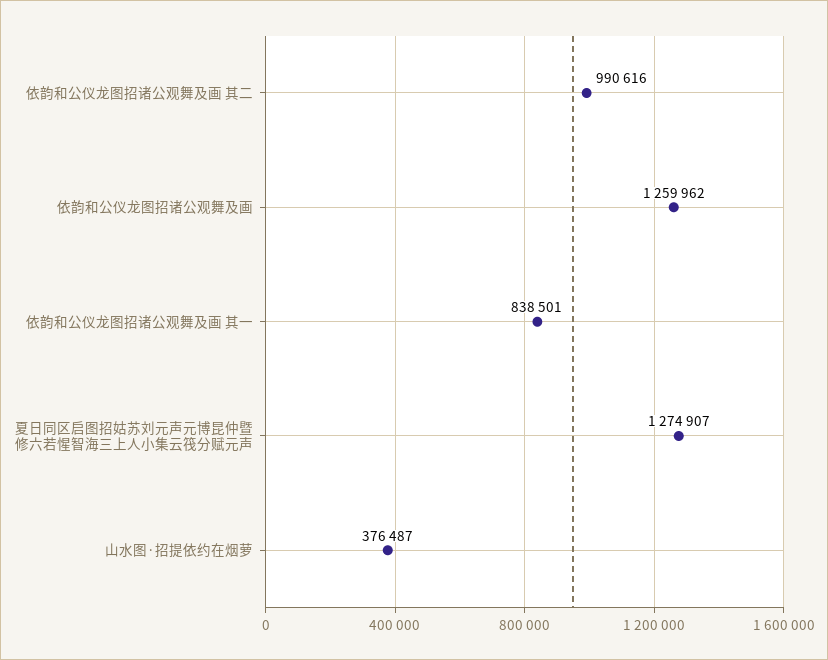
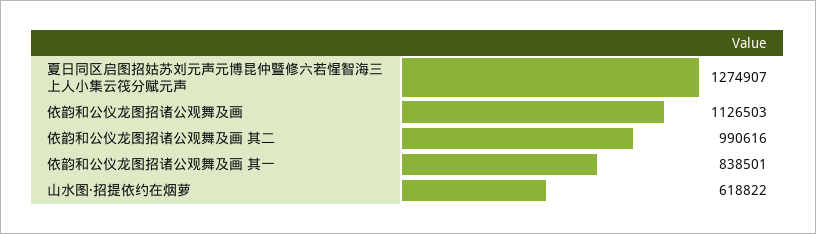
  {
    "依韵和公仪龙图招诸公观舞及画 其二": 990616,
-   "依韵和公仪龙图招诸公观舞及画": 1259962,
+   "依韵和公仪龙图招诸公观舞及画": 1126503,
    "依韵和公仪龙图招诸公观舞及画 其一": 838501,
    "夏日同区启图招姑苏刘元声元博昆仲暨修六若惺智海三上人小集云筏分赋元声": 1274907,
-   "山水图·招提依约在烟萝": 376487
+   "山水图·招提依约在烟萝": 618822
  }

